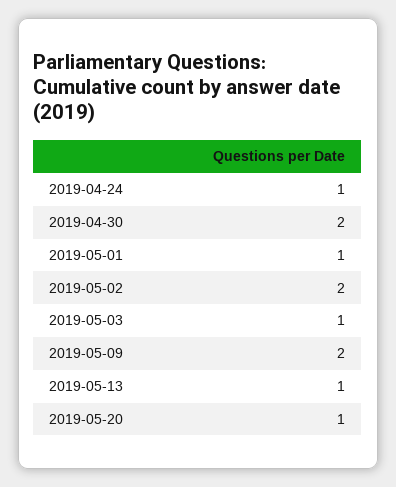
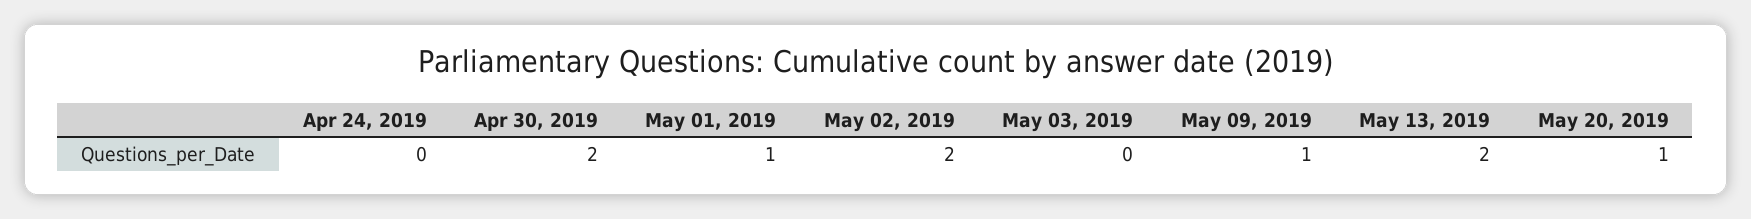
  {
-   "2019-04-24": 1,
+   "2019-04-24": 0,
    "2019-04-30": 2,
    "2019-05-01": 1,
    "2019-05-02": 2,
-   "2019-05-03": 1,
+   "2019-05-03": 0,
-   "2019-05-09": 2,
+   "2019-05-09": 1,
-   "2019-05-13": 1,
+   "2019-05-13": 2,
    "2019-05-20": 1
  }

